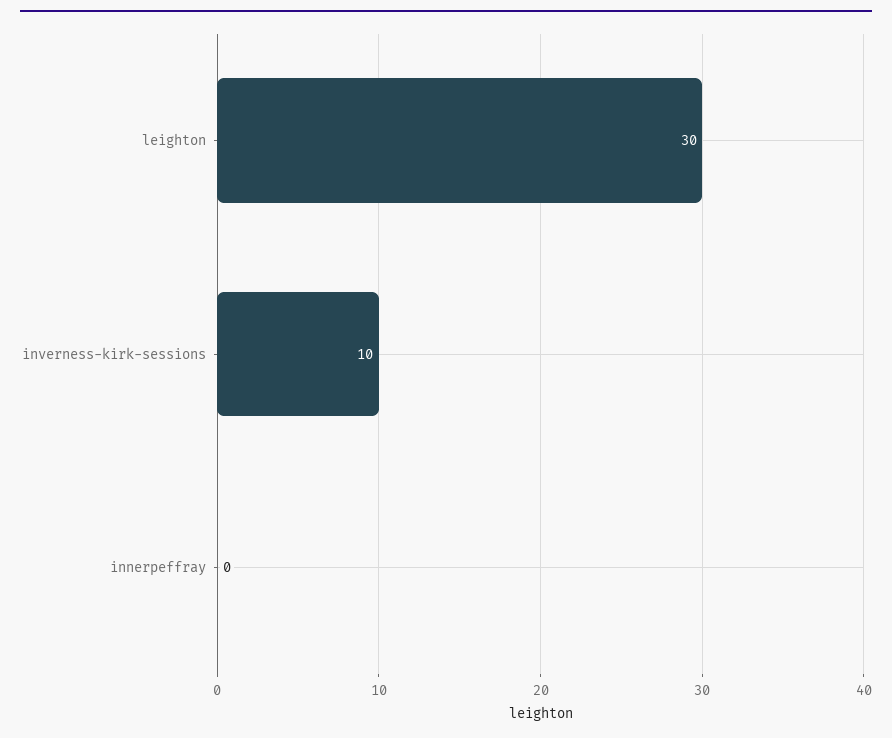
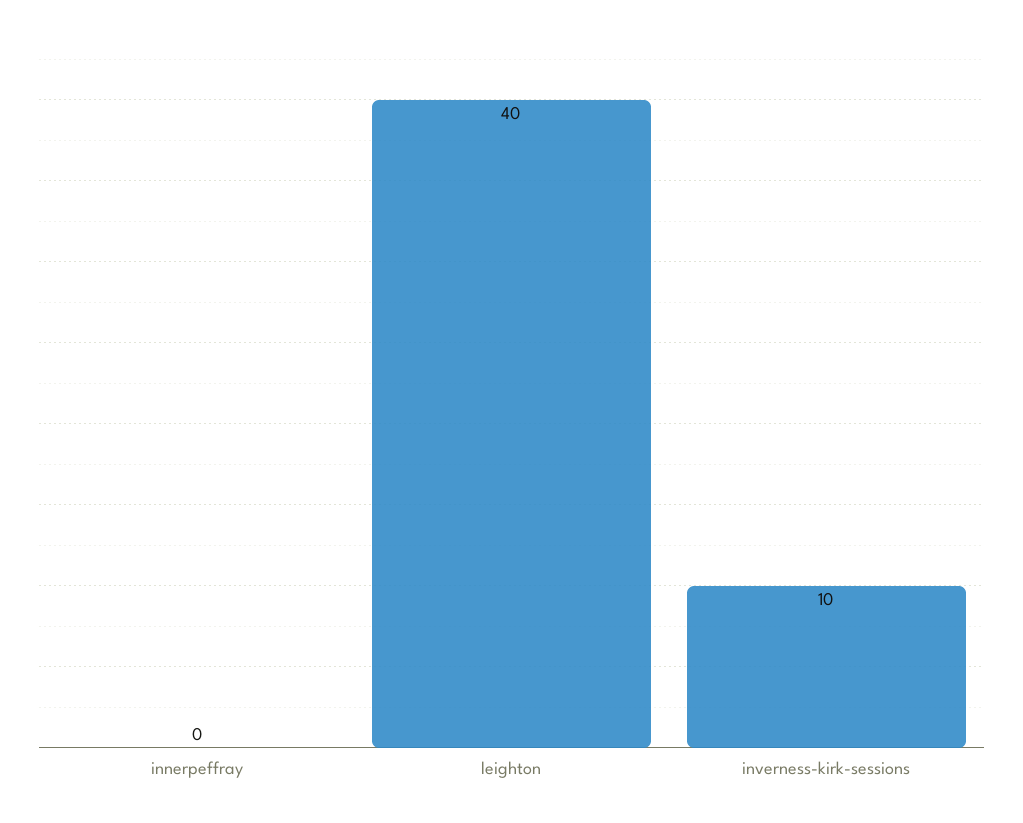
  {
-   "leighton": 30,
+   "leighton": 40,
    "inverness-kirk-sessions": 10,
    "innerpeffray": 0
  }

